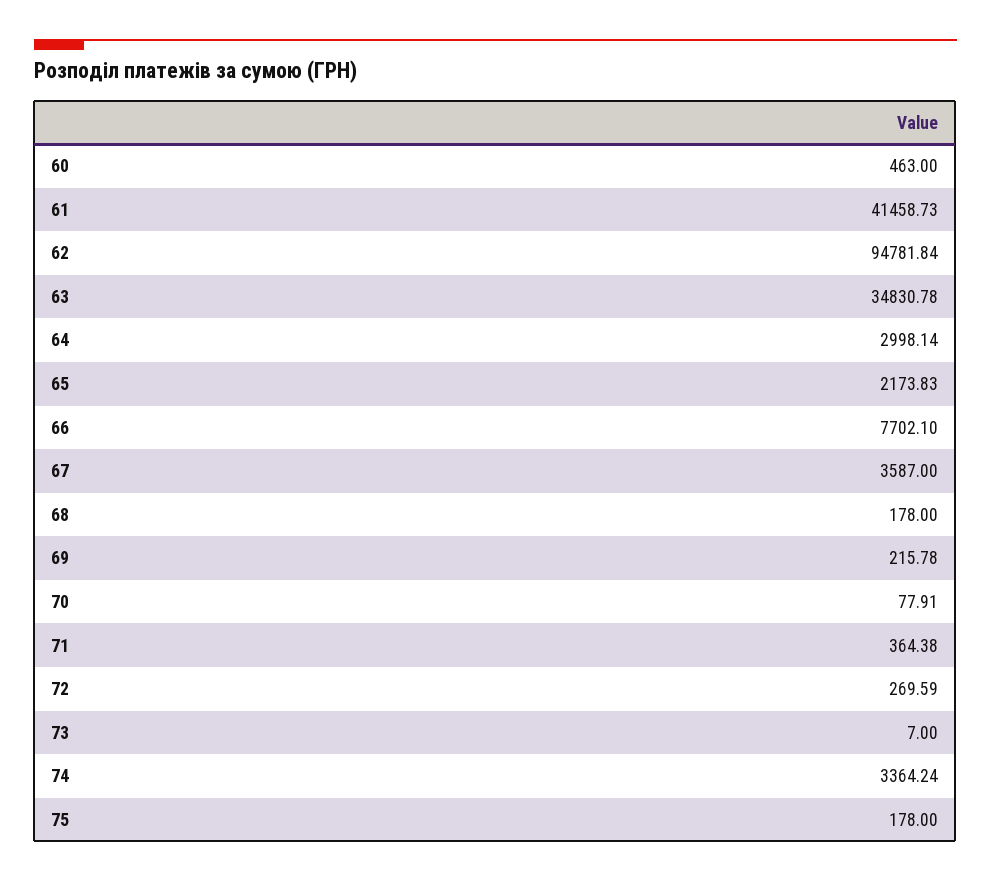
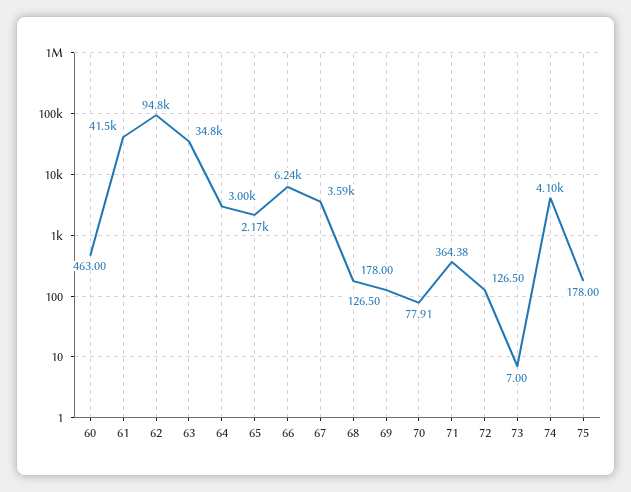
  {
    "60": 463,
    "61": 41458.73,
    "62": 94781.84,
    "63": 34830.78,
    "64": 2998.14,
    "65": 2173.83,
-   "66": 7702.1,
+   "66": 6240,
    "67": 3587,
    "68": 178,
-   "69": 215.78,
+   "69": 126.5,
    "70": 77.91,
    "71": 364.38,
-   "72": 269.59,
+   "72": 126.5,
    "73": 7,
-   "74": 3364.24,
+   "74": 4100,
    "75": 178
  }

